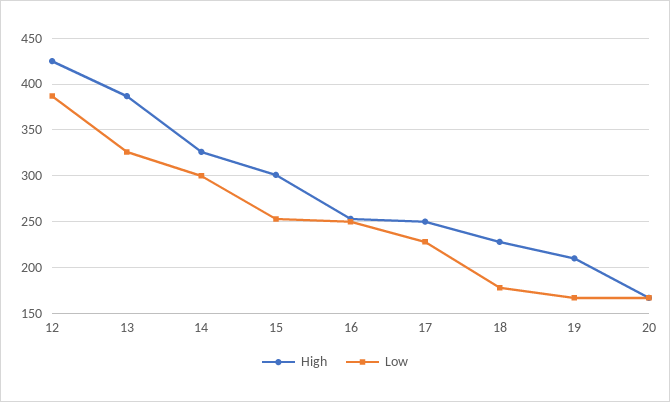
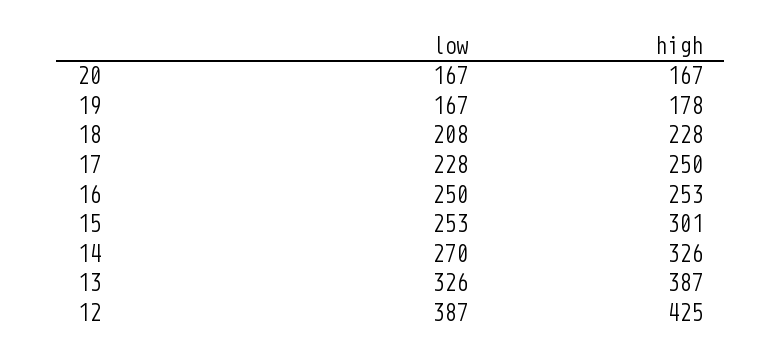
  {
    "High": {
      "12": 425,
      "13": 387,
      "14": 326,
      "15": 301,
      "16": 253,
      "17": 250,
      "18": 228,
-     "19": 210,
+     "19": 178,
      "20": 167
    },
    "Low": {
      "12": 387,
      "13": 326,
-     "14": 300,
+     "14": 270,
      "15": 253,
      "16": 250,
      "17": 228,
-     "18": 180,
+     "18": 208,
      "19": 167,
      "20": 167
    }
  }

